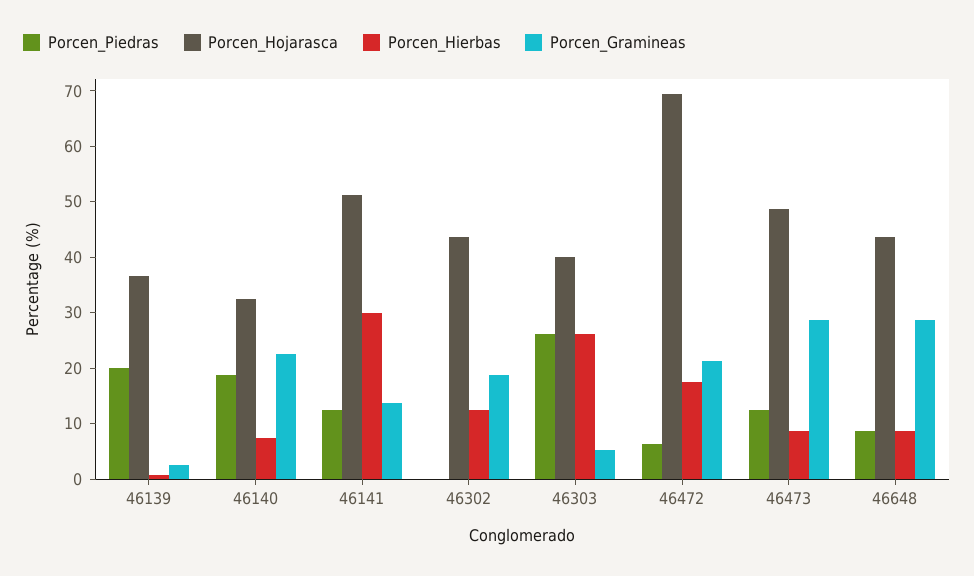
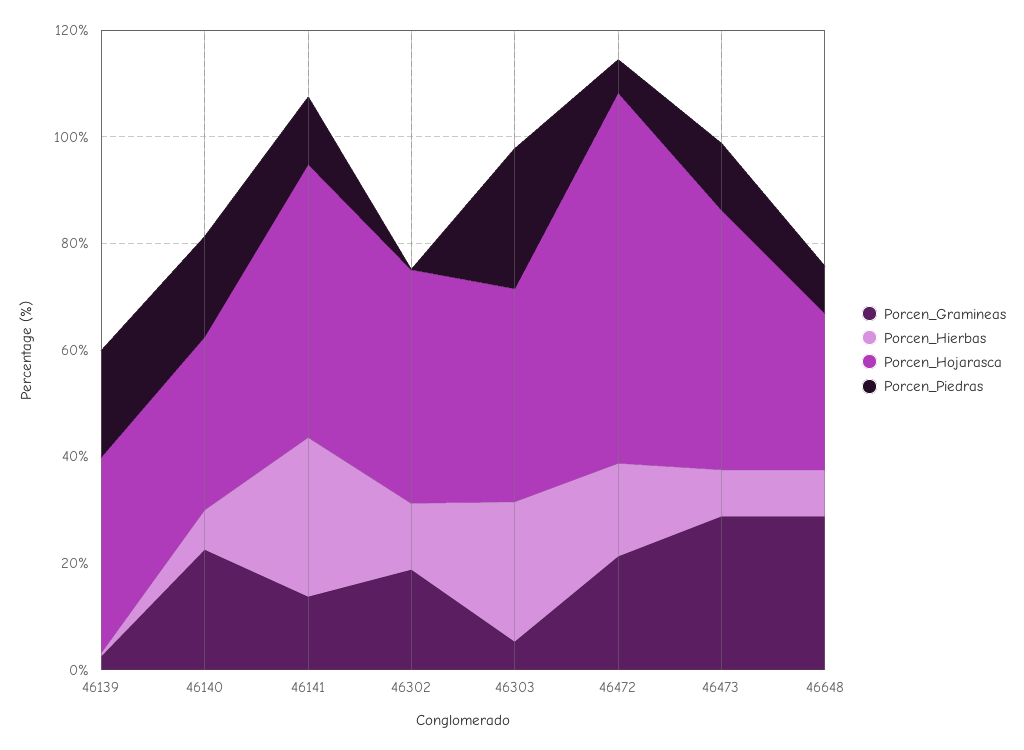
  {
    "Porcen_Piedras": {
      "46139": 20,
      "46140": 18,
      "46141": 12,
      "46302": 0,
      "46303": 26,
      "46472": 6,
      "46473": 12,
      "46648": 8
    },
    "Porcen_Hojarasca": {
      "46139": 36,
      "46140": 32,
      "46141": 52,
      "46302": 44,
      "46303": 40,
      "46472": 70,
      "46473": 48,
-     "46648": 44
+     "46648": 30
    },
    "Porcen_Hierbas": {
      "46139": 0,
      "46140": 8,
      "46141": 30,
      "46302": 12,
      "46303": 26,
      "46472": 18,
      "46473": 8,
      "46648": 8
    },
    "Porcen_Gramineas": {
      "46139": 2,
      "46140": 22,
      "46141": 14,
      "46302": 18,
      "46303": 6,
      "46472": 22,
      "46473": 28,
      "46648": 28
    }
  }

